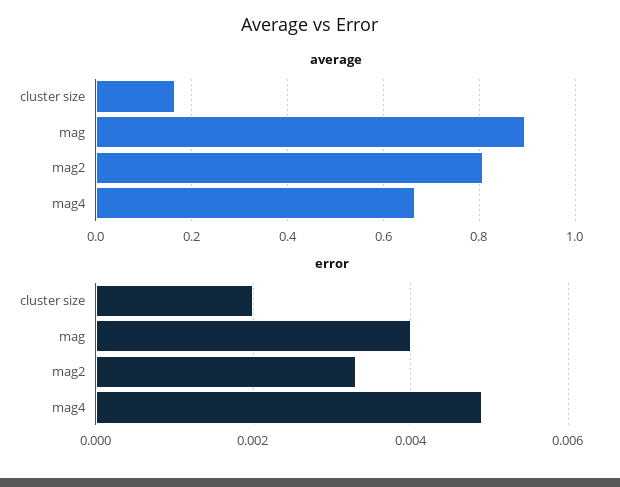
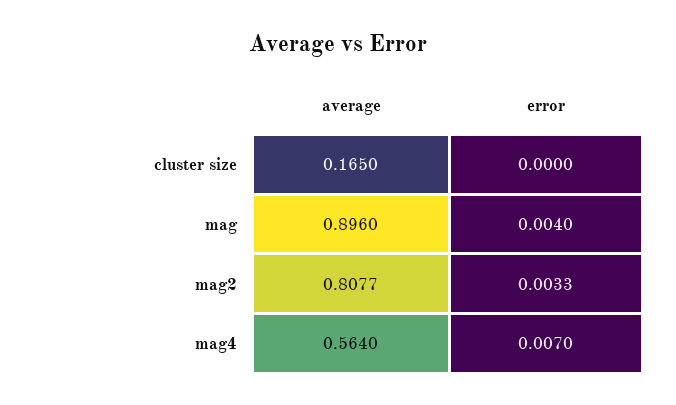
  {
    "average": {
      "cluster size": 0.165,
      "mag": 0.896,
      "mag2": 0.8077,
-     "mag4": 0.66
+     "mag4": 0.564
    },
    "error": {
-     "cluster size": 0.002,
+     "cluster size": 0,
      "mag": 0.004,
      "mag2": 0.0033,
-     "mag4": 0.005
+     "mag4": 0.007
    }
  }

